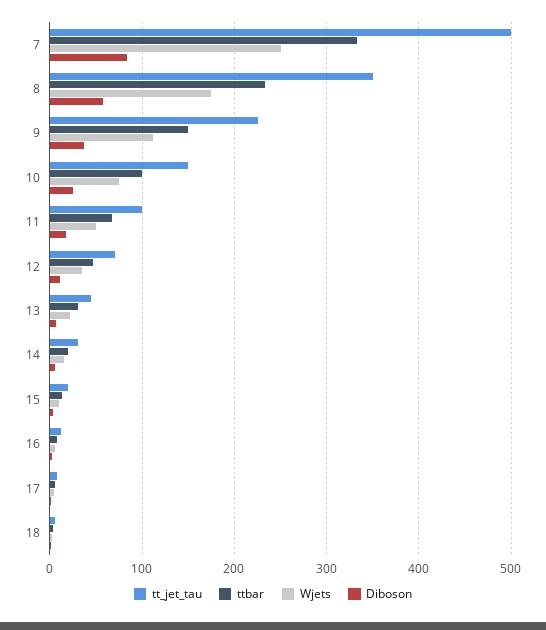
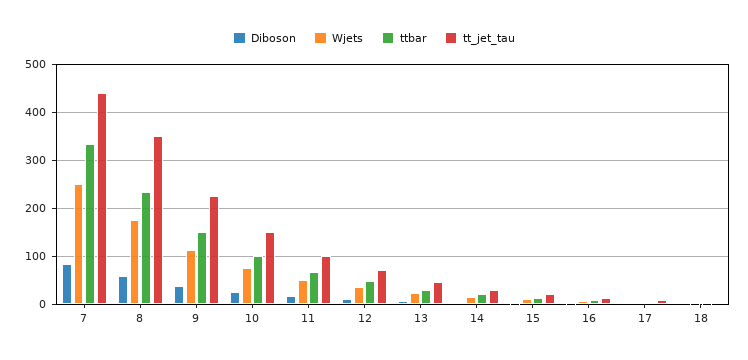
  {
    "tt_jet_tau": {
-     "7": 500,
+     "7": 440,
      "8": 350,
      "9": 230,
      "10": 150,
      "11": 100,
      "12": 70,
      "13": 50,
      "14": 30,
      "15": 20,
      "16": 10,
      "17": 10,
      "18": 10
    },
    "ttbar": {
      "7": 330,
      "8": 230,
      "9": 150,
      "10": 100,
      "11": 70,
      "12": 50,
      "13": 30,
      "14": 20,
      "15": 10,
      "16": 10,
      "17": 10,
      "18": 0
    },
    "Wjets": {
      "7": 250,
      "8": 180,
      "9": 110,
      "10": 80,
      "11": 50,
      "12": 40,
      "13": 20,
      "14": 20,
      "15": 10,
      "16": 10,
      "17": 0,
      "18": 0
    },
    "Diboson": {
      "7": 80,
      "8": 60,
      "9": 40,
      "10": 30,
      "11": 20,
      "12": 10,
      "13": 10,
      "14": 10,
      "15": 0,
      "16": 0,
      "17": 0,
      "18": 0
    }
  }

